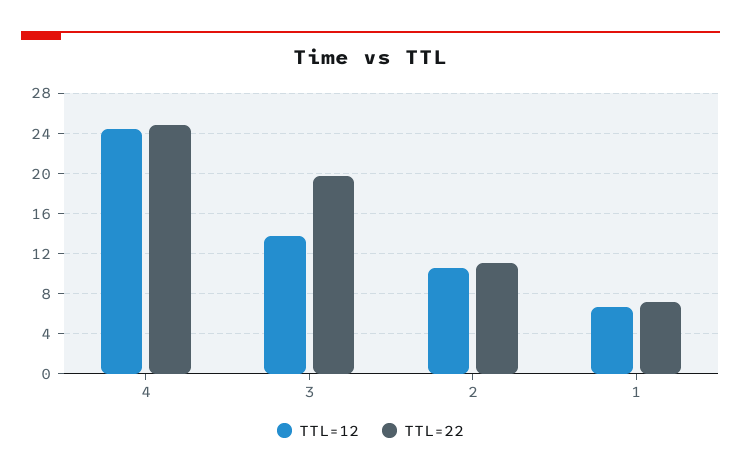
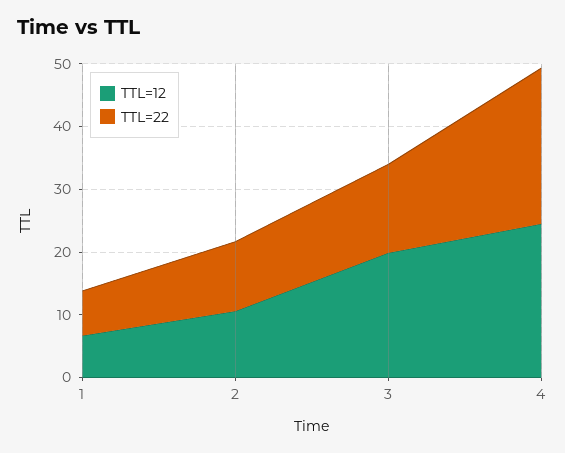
  {
    "TTL=12": {
      "4": 24,
-     "3": 14,
+     "3": 20,
      "2": 11,
      "1": 7
    },
    "TTL=22": {
      "4": 25,
-     "3": 20,
+     "3": 14,
      "2": 11,
      "1": 7
    }
  }

